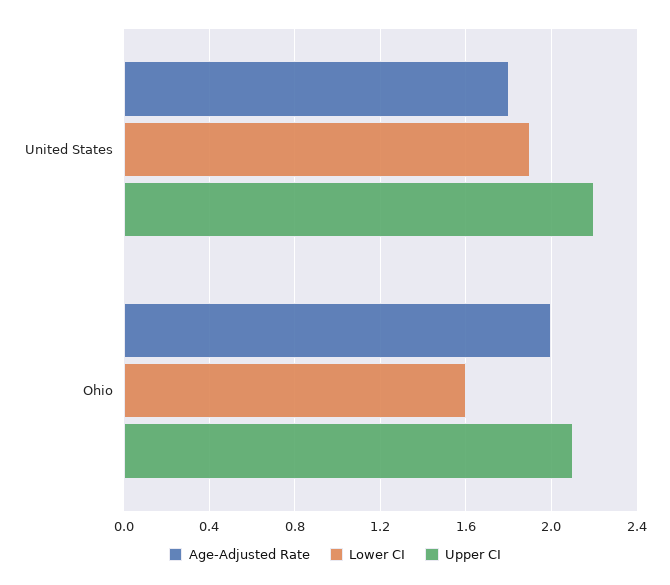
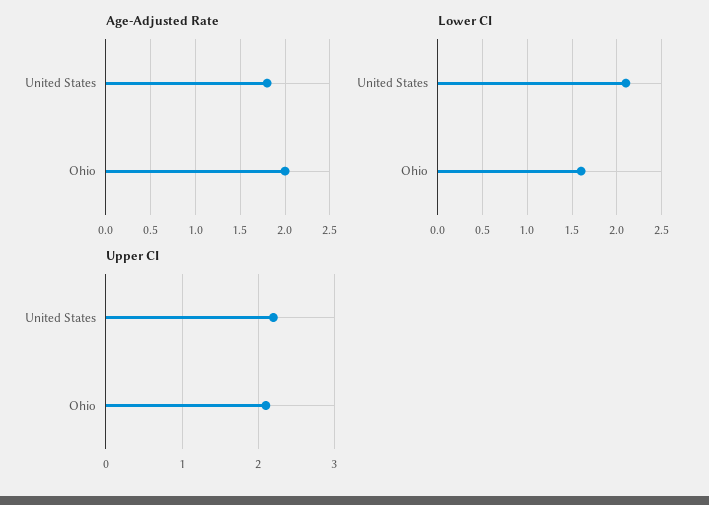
  {
    "Age-Adjusted Rate": {
      "United States": 1.8,
      "Ohio": 2
    },
    "Lower CI": {
-     "United States": 1.9,
+     "United States": 2.1,
      "Ohio": 1.6
    },
    "Upper CI": {
      "United States": 2.2,
      "Ohio": 2.1
    }
  }

